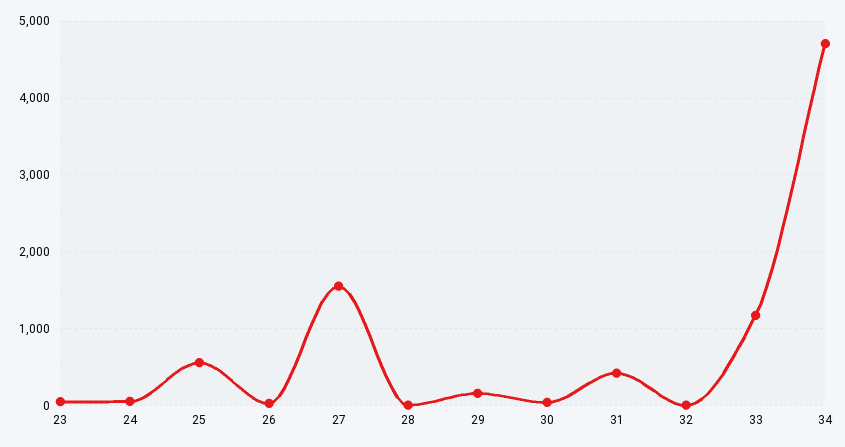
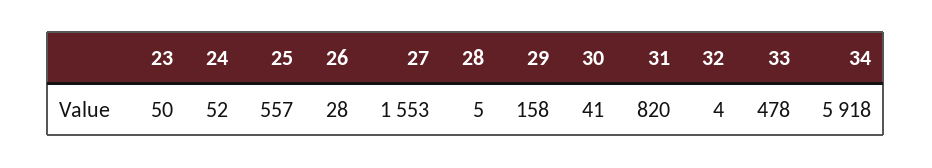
  {
    "23": 50,
    "24": 52,
    "25": 557,
    "26": 28,
    "27": 1553,
    "28": 5,
    "29": 158,
    "30": 41,
-   "31": 400,
+   "31": 820,
    "32": 4,
-   "33": 1200,
+   "33": 478,
-   "34": 4700
+   "34": 5918
  }

